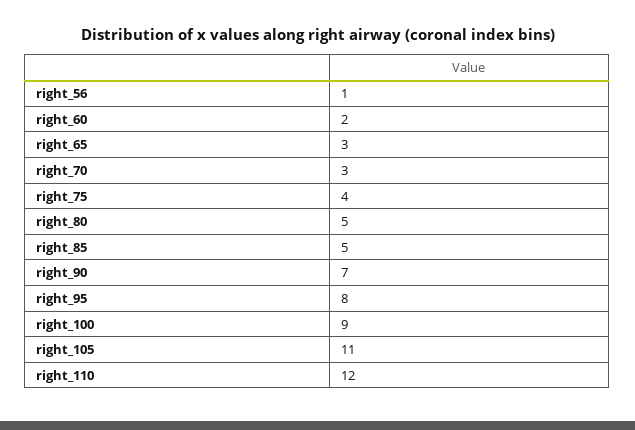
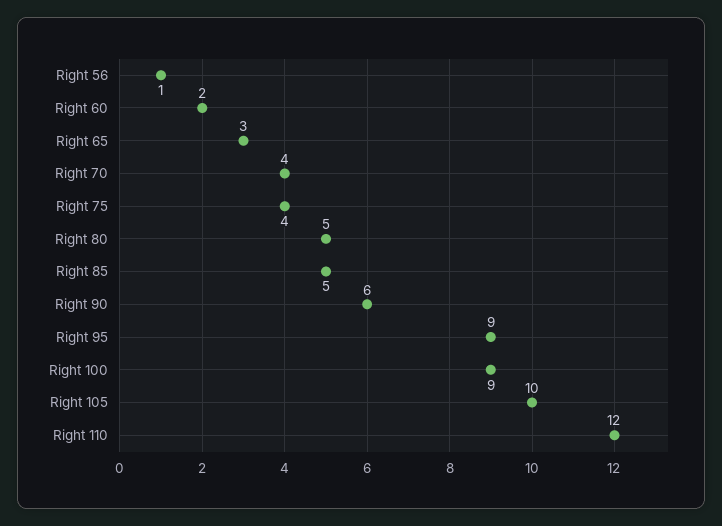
  {
    "right_56": 1,
    "right_60": 2,
    "right_65": 3,
-   "right_70": 3,
+   "right_70": 4,
    "right_75": 4,
    "right_80": 5,
    "right_85": 5,
-   "right_90": 7,
+   "right_90": 6,
-   "right_95": 8,
+   "right_95": 9,
    "right_100": 9,
-   "right_105": 11,
+   "right_105": 10,
    "right_110": 12
  }

